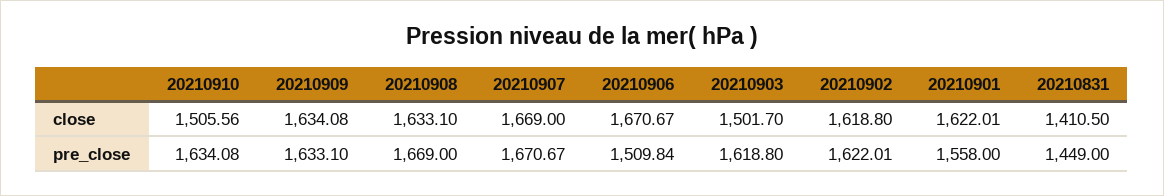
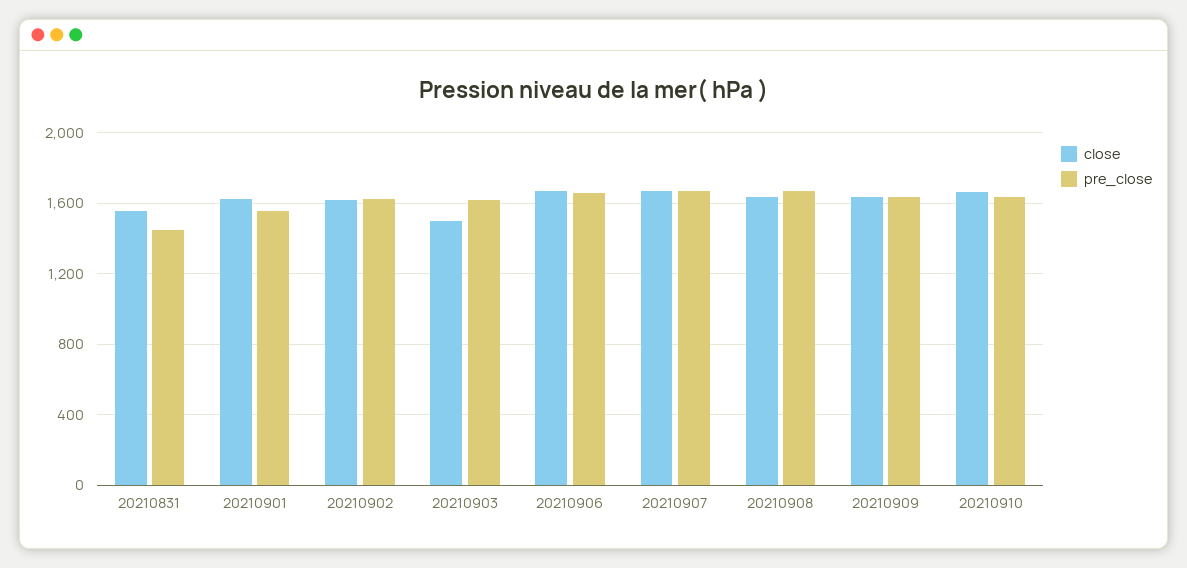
  {
    "close": {
-     "20210910": 1505.56,
+     "20210910": 1650,
      "20210909": 1634.08,
      "20210908": 1633.1,
      "20210907": 1669,
      "20210906": 1670.67,
      "20210903": 1501.7,
      "20210902": 1618.8,
      "20210901": 1622.01,
-     "20210831": 1410.5
+     "20210831": 1550
    },
    "pre_close": {
      "20210910": 1634.08,
      "20210909": 1633.1,
      "20210908": 1669,
      "20210907": 1670.67,
-     "20210906": 1509.84,
+     "20210906": 1650,
      "20210903": 1618.8,
      "20210902": 1622.01,
      "20210901": 1558,
      "20210831": 1449
    }
  }

